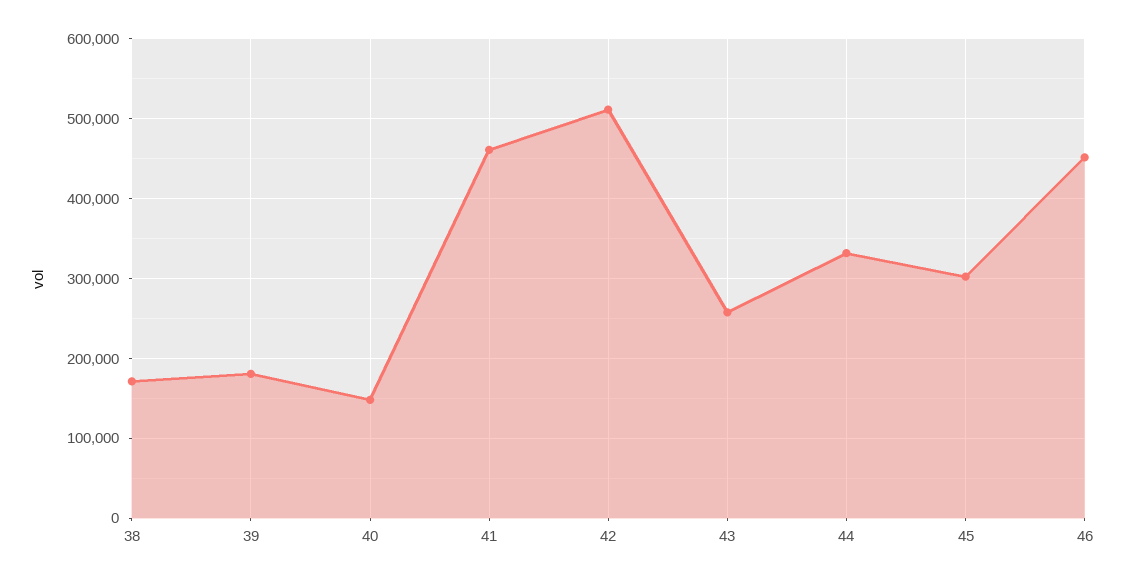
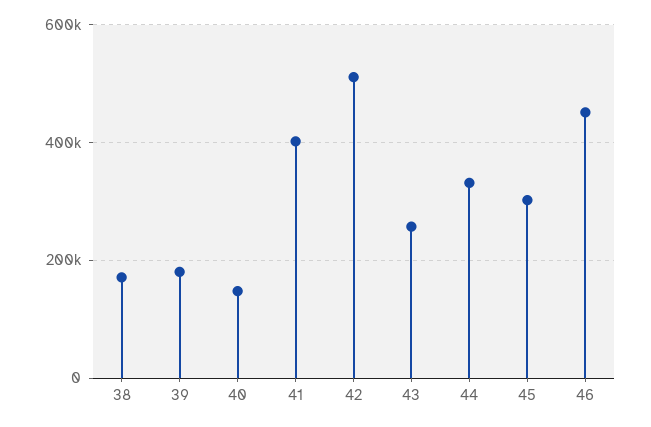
  {
    "38": 170000,
    "39": 180000,
    "40": 150000,
-   "41": 460000,
+   "41": 400000,
    "42": 510000,
    "43": 260000,
    "44": 330000,
    "45": 300000,
    "46": 450000
  }

